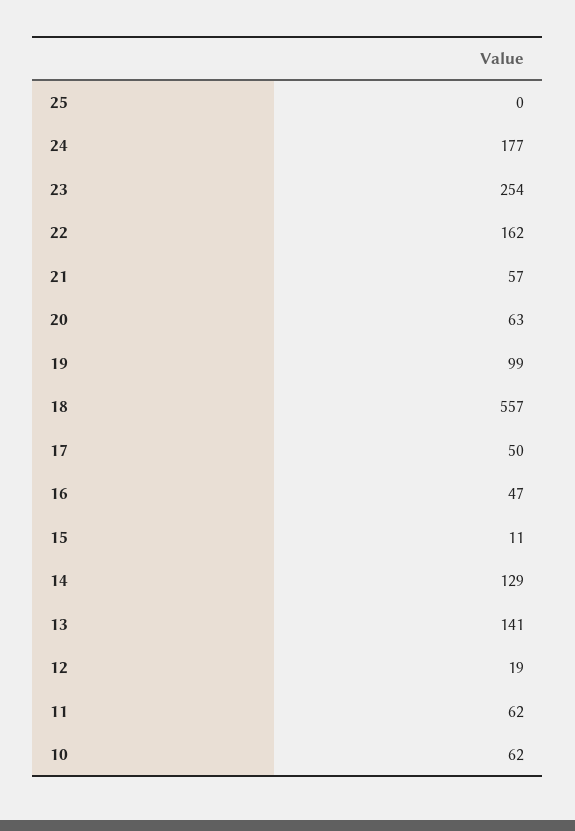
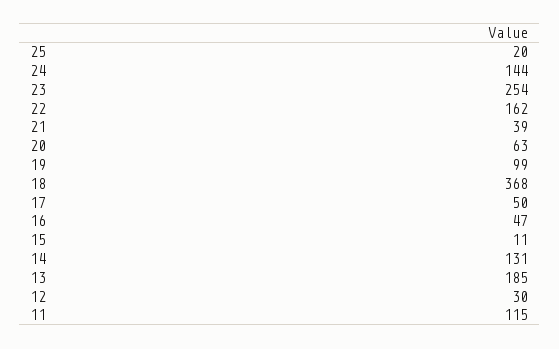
  {
-   "25": 0,
+   "25": 20,
-   "24": 177,
+   "24": 144,
    "23": 254,
    "22": 162,
-   "21": 57,
+   "21": 39,
    "20": 63,
    "19": 99,
-   "18": 557,
+   "18": 368,
    "17": 50,
    "16": 47,
    "15": 11,
-   "14": 129,
+   "14": 131,
-   "13": 141,
+   "13": 185,
-   "12": 19,
+   "12": 30,
-   "11": 62,
+   "11": 115
-   "10": 62
  }

